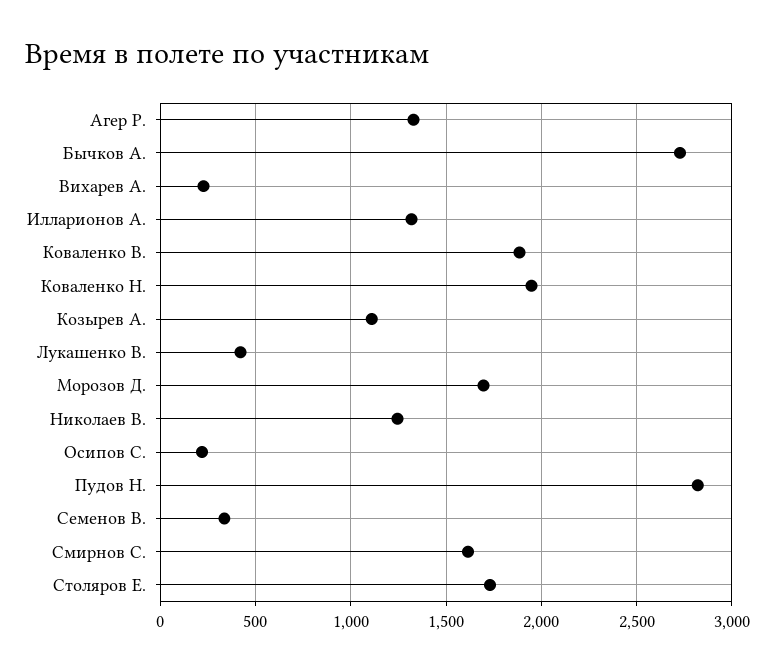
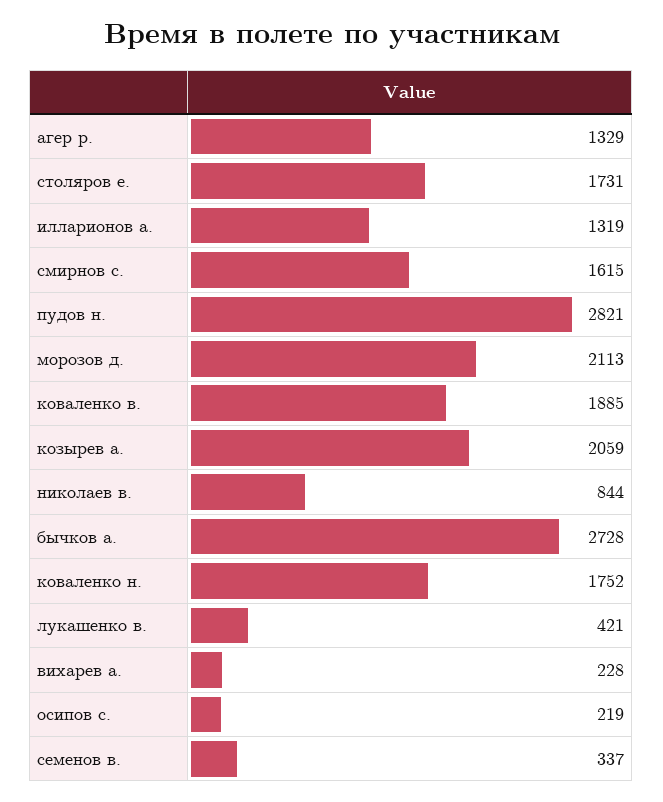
  {
    "Агер Р.": 1329,
    "Бычков А.": 2728,
    "Вихарев А.": 228,
    "Илларионов А.": 1319,
    "Коваленко В.": 1885,
-   "Коваленко Н.": 1950,
+   "Коваленко Н.": 1752,
-   "Козырев А.": 1100,
+   "Козырев А.": 2059,
    "Лукашенко В.": 421,
-   "Морозов Д.": 1700,
+   "Морозов Д.": 2113,
-   "Николаев В.": 1250,
+   "Николаев В.": 844,
    "Осипов С.": 219,
    "Пудов Н.": 2821,
    "Семенов В.": 337,
    "Смирнов С.": 1615,
    "Столяров Е.": 1731
  }

